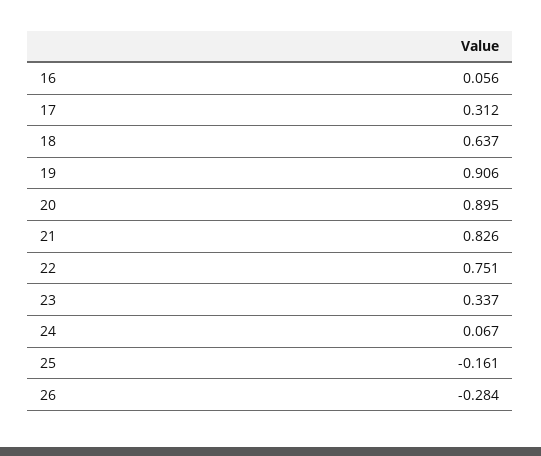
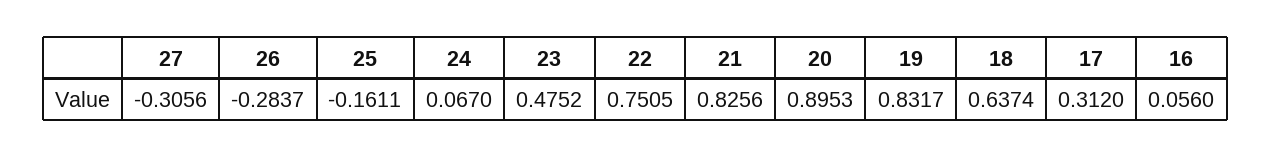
  {
    "16": 0.056,
    "17": 0.312,
    "18": 0.6374,
-   "19": 0.906,
+   "19": 0.8317,
    "20": 0.8953,
    "21": 0.8256,
    "22": 0.7505,
-   "23": 0.337,
+   "23": 0.4752,
    "24": 0.067,
    "25": -0.1611,
-   "26": -0.2837
+   "26": -0.2837,
+   "27": -0.3056
  }

